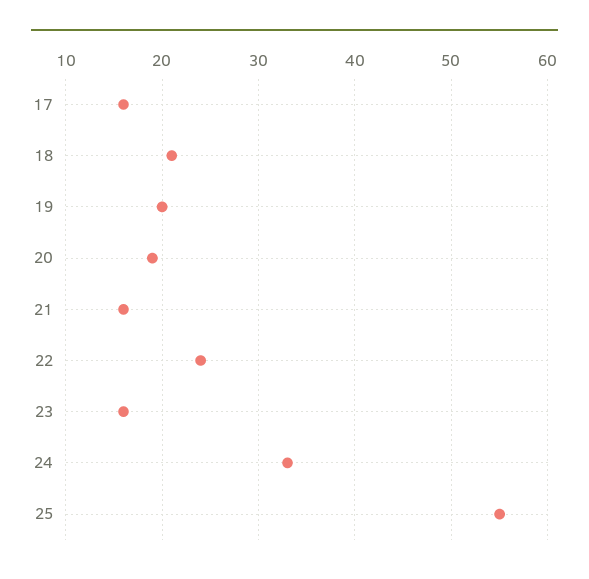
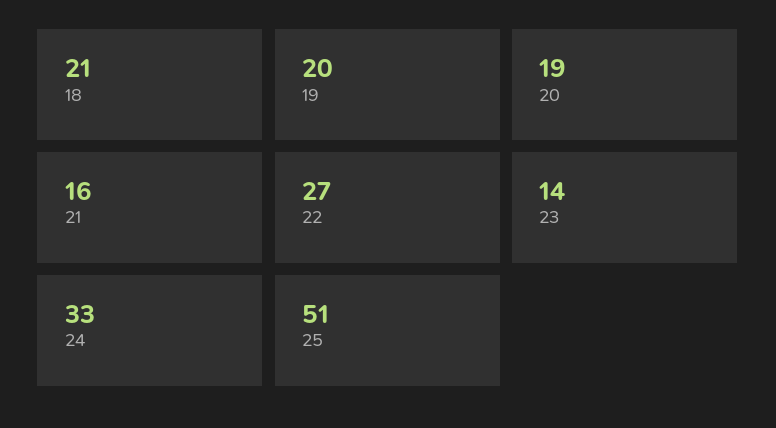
  {
-   "17": 16,
    "18": 21,
    "19": 20,
    "20": 19,
    "21": 16,
-   "22": 24,
+   "22": 27,
-   "23": 16,
+   "23": 14,
    "24": 33,
-   "25": 55
+   "25": 51
  }

